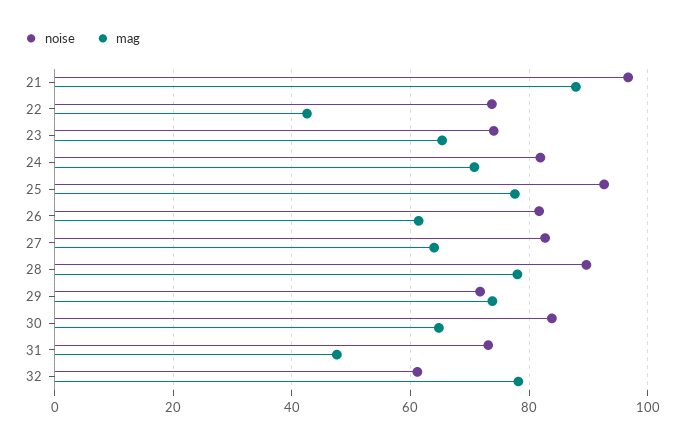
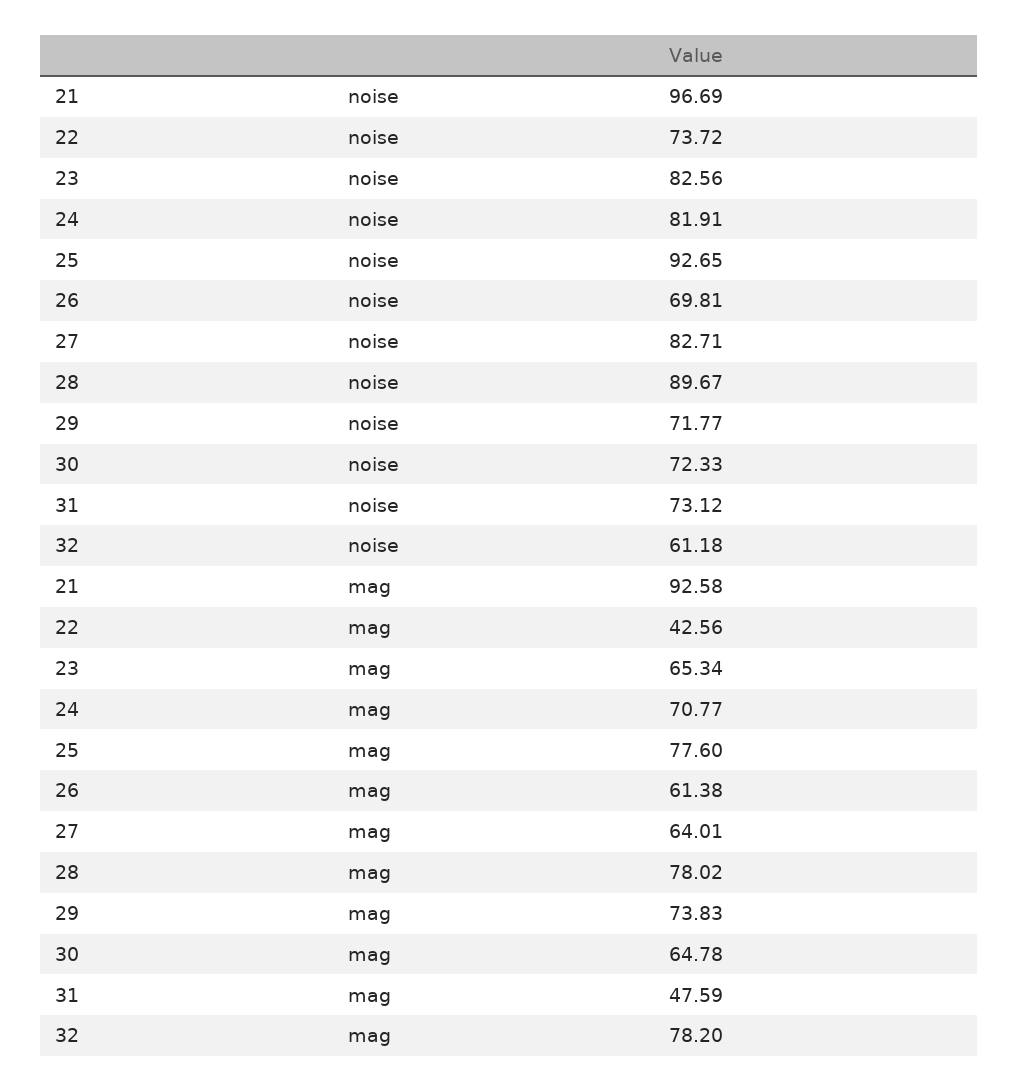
  {
    "noise": {
      "21": 96.69,
      "22": 73.72,
-     "23": 74,
+     "23": 82.56,
      "24": 81.91,
      "25": 92.65,
-     "26": 82,
+     "26": 69.81,
      "27": 82.71,
      "28": 89.67,
      "29": 71.77,
-     "30": 84,
+     "30": 72.33,
      "31": 73.12,
      "32": 61.18
    },
    "mag": {
-     "21": 88,
+     "21": 92.58,
      "22": 42.56,
      "23": 65.34,
      "24": 70.77,
      "25": 77.6,
      "26": 61.38,
      "27": 64.01,
      "28": 78.02,
      "29": 73.83,
      "30": 64.78,
      "31": 47.59,
      "32": 78.2
    }
  }

